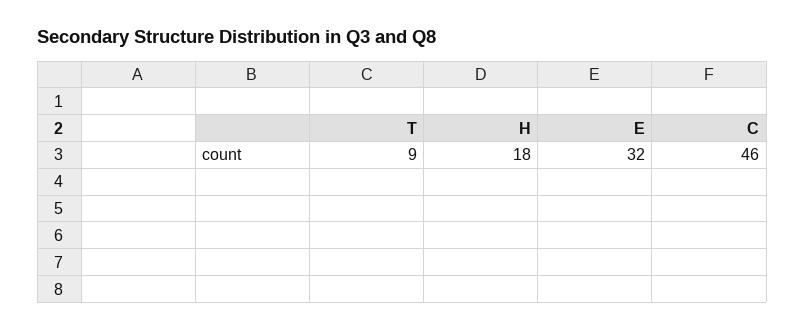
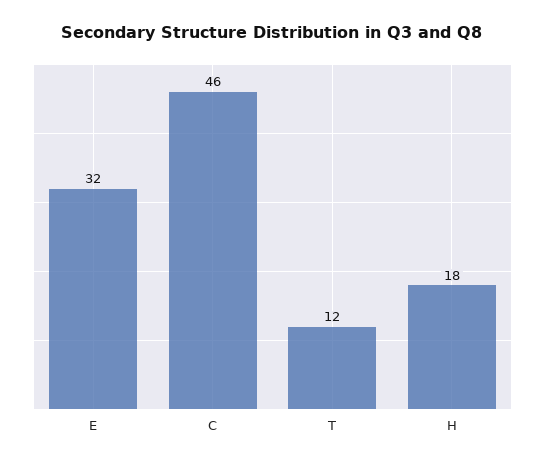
  {
-   "T": 9,
+   "T": 12,
    "H": 18,
    "E": 32,
    "C": 46
  }

